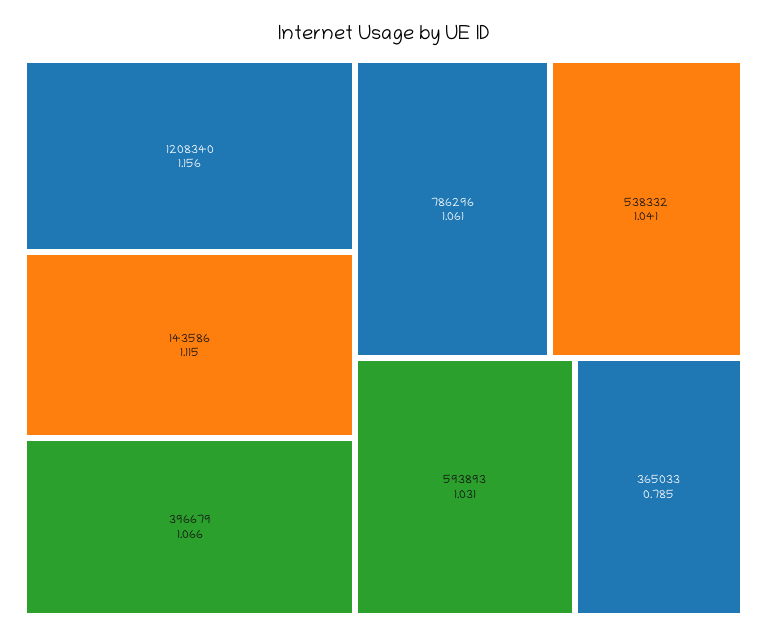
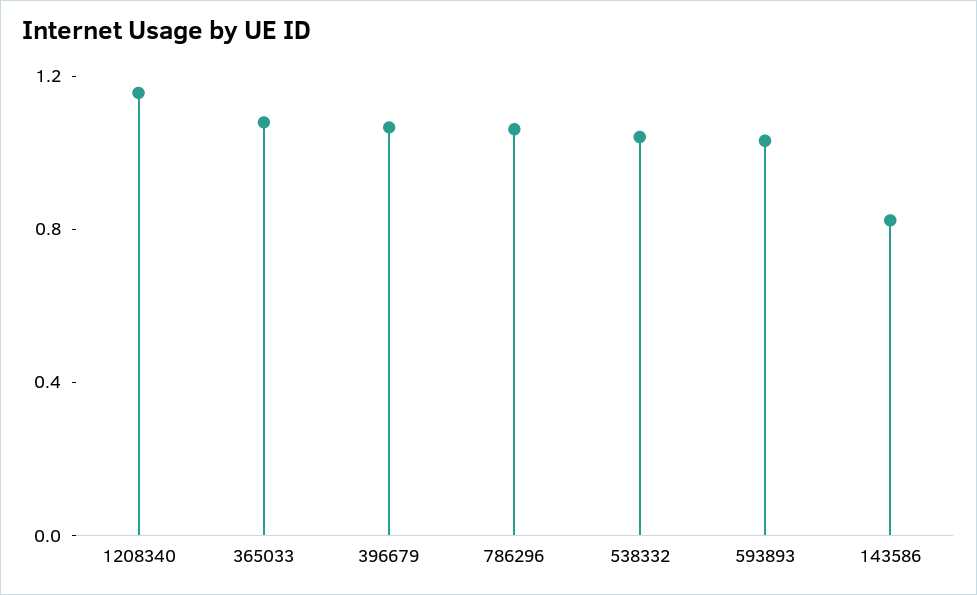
  {
    "1208340": 1.156,
-   "143586": 1.115,
+   "143586": 0.8,
    "396679": 1.066,
    "786296": 1.061,
    "538332": 1.041,
    "593893": 1.031,
-   "365033": 0.785
+   "365033": 1.1
  }

